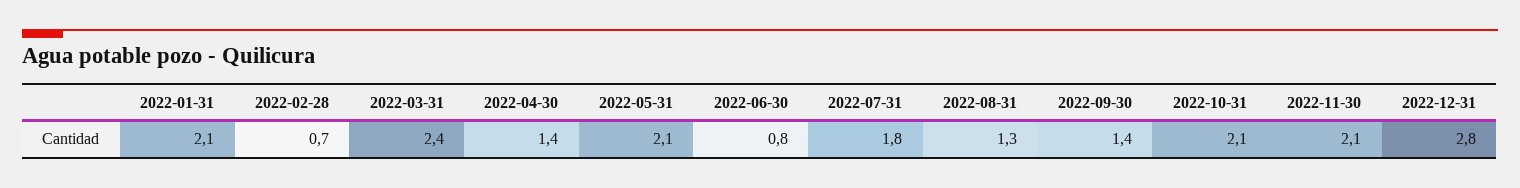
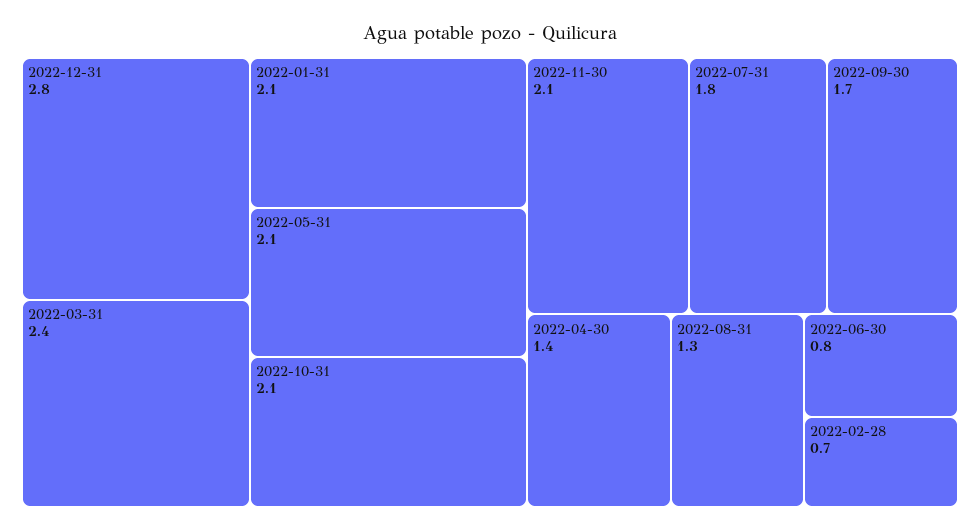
  {
    "2022-01-31": 2.1,
    "2022-02-28": 0.7,
    "2022-03-31": 2.4,
    "2022-04-30": 1.4,
    "2022-05-31": 2.1,
    "2022-06-30": 0.8,
    "2022-07-31": 1.8,
    "2022-08-31": 1.3,
-   "2022-09-30": 1.4,
+   "2022-09-30": 1.7,
    "2022-10-31": 2.1,
    "2022-11-30": 2.1,
    "2022-12-31": 2.8
  }

